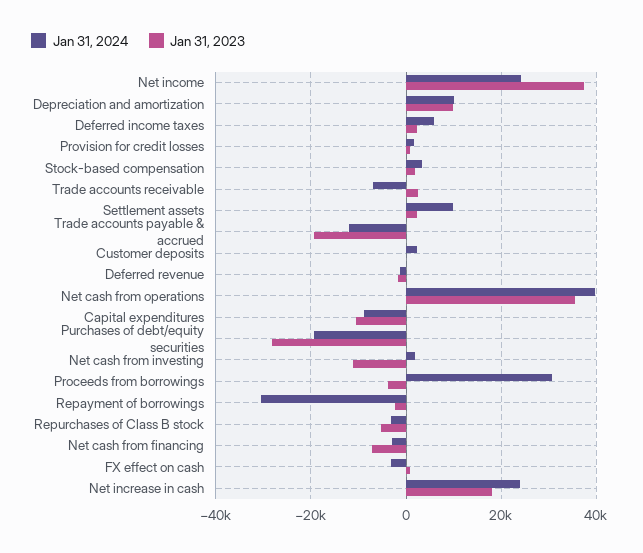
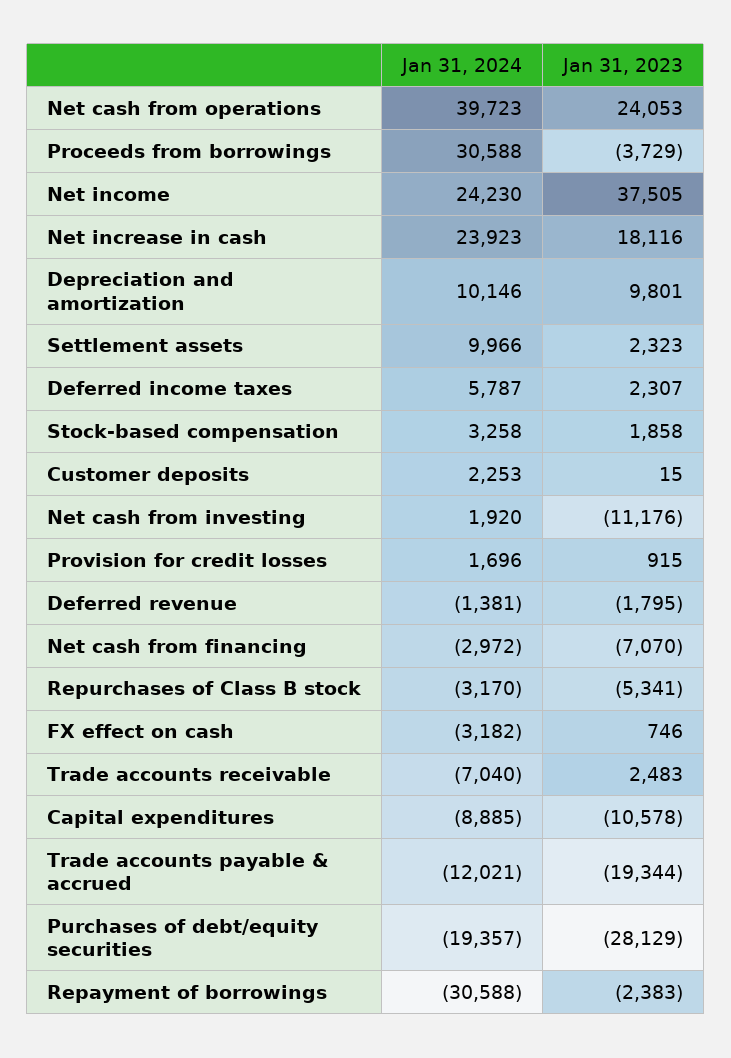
  {
    "Jan 31, 2024": {
      "Net income": 24230,
      "Depreciation and amortization": 10146,
      "Deferred income taxes": 5787,
      "Provision for credit losses": 1696,
      "Stock-based compensation": 3258,
      "Trade accounts receivable": -7040,
      "Settlement assets": 9966,
      "Trade accounts payable & accrued": -12021,
      "Customer deposits": 2253,
      "Deferred revenue": -1381,
      "Net cash from operations": 39723,
      "Capital expenditures": -8885,
      "Purchases of debt/equity securities": -19357,
      "Net cash from investing": 1920,
      "Proceeds from borrowings": 30588,
      "Repayment of borrowings": -30588,
      "Repurchases of Class B stock": -3170,
      "Net cash from financing": -2972,
      "FX effect on cash": -3182,
      "Net increase in cash": 23923
    },
    "Jan 31, 2023": {
      "Net income": 37505,
      "Depreciation and amortization": 9801,
      "Deferred income taxes": 2307,
      "Provision for credit losses": 915,
      "Stock-based compensation": 1858,
      "Trade accounts receivable": 2483,
      "Settlement assets": 2323,
      "Trade accounts payable & accrued": -19344,
      "Customer deposits": 15,
      "Deferred revenue": -1795,
-     "Net cash from operations": 36000,
+     "Net cash from operations": 24053,
      "Capital expenditures": -10578,
      "Purchases of debt/equity securities": -28129,
      "Net cash from investing": -11176,
      "Proceeds from borrowings": -3729,
      "Repayment of borrowings": -2383,
      "Repurchases of Class B stock": -5341,
      "Net cash from financing": -7070,
      "FX effect on cash": 746,
      "Net increase in cash": 18116
    }
  }

